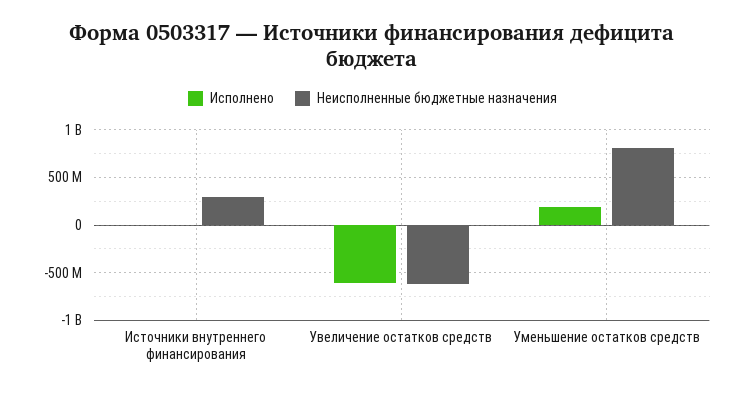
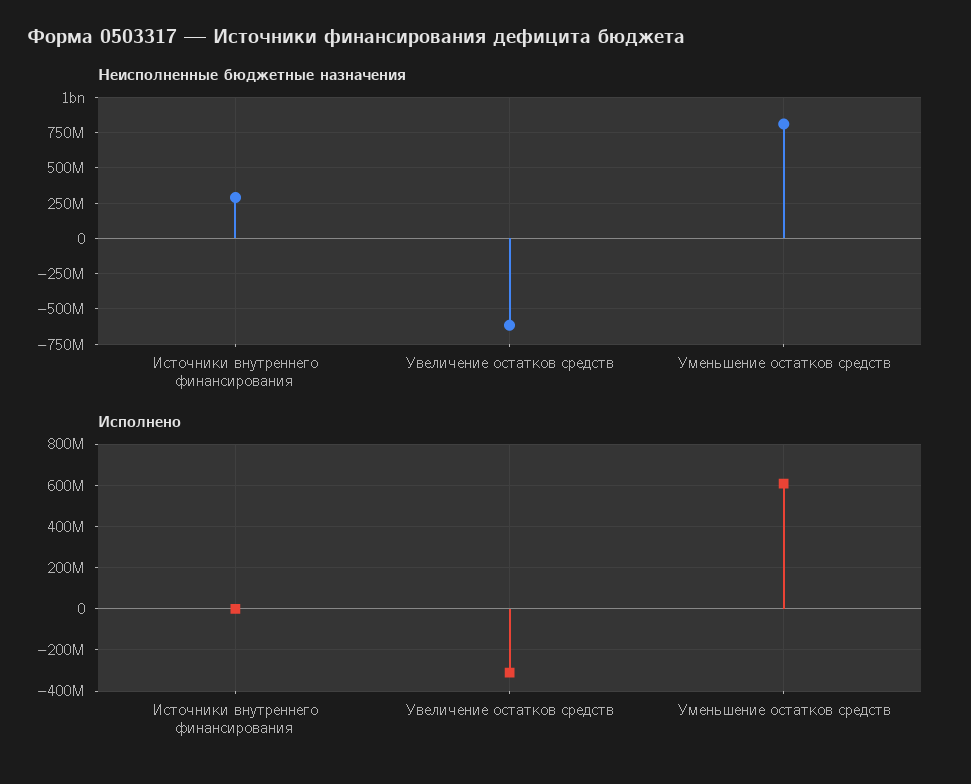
  {
    "Исполнено": {
      "Источники внутреннего финансирования": 0,
-     "Увеличение остатков средств": -600000000,
+     "Увеличение остатков средств": -300000000,
-     "Уменьшение остатков средств": 200000000
+     "Уменьшение остатков средств": 600000000
    },
    "Неисполненные бюджетные назначения": {
      "Источники внутреннего финансирования": 300000000,
      "Увеличение остатков средств": -600000000,
      "Уменьшение остатков средств": 800000000
    }
  }

